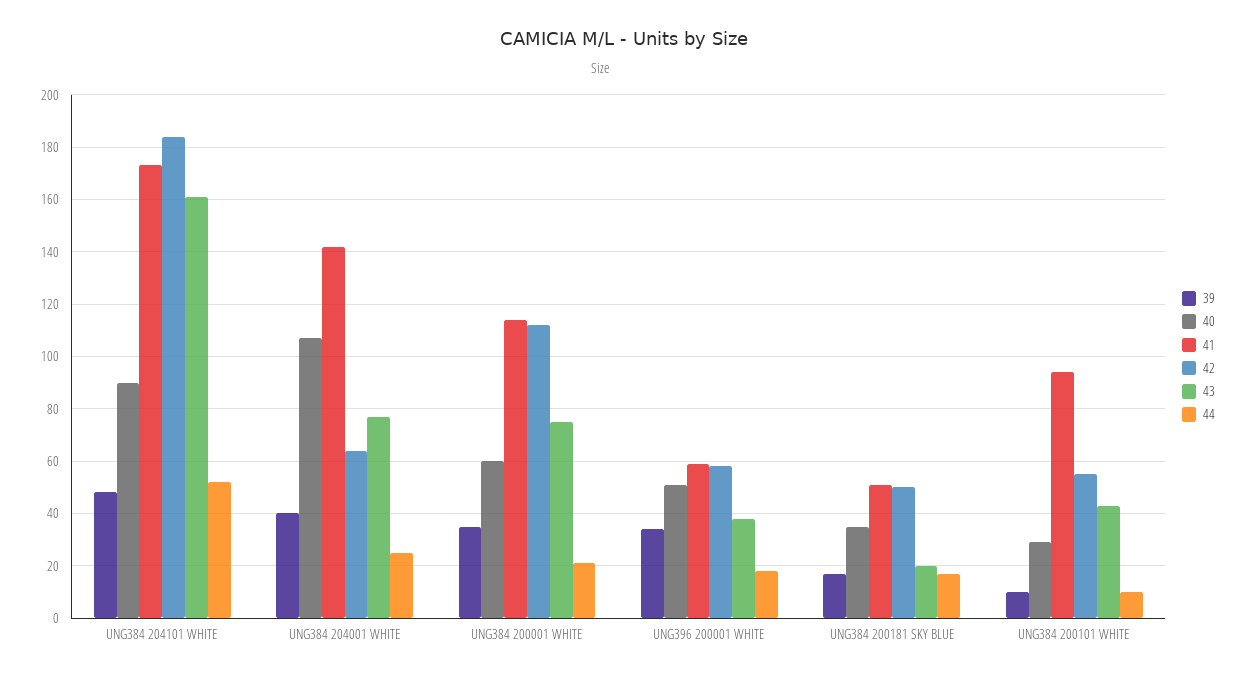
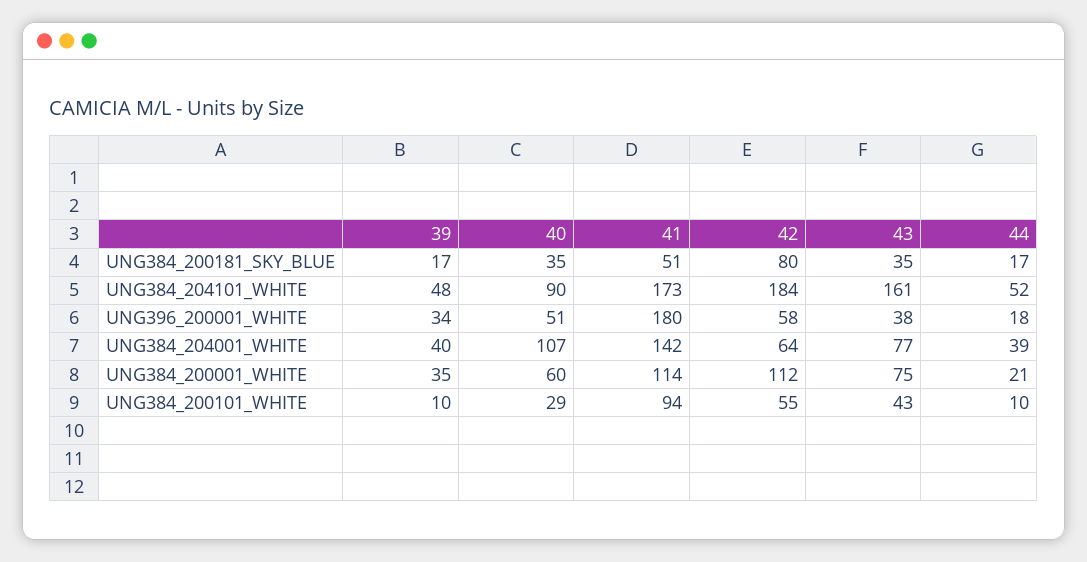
  {
    "39": {
      "UNG384 204101 WHITE": 48,
      "UNG384 204001 WHITE": 40,
      "UNG384 200001 WHITE": 35,
      "UNG396 200001 WHITE": 34,
      "UNG384 200181 SKY BLUE": 17,
      "UNG384 200101 WHITE": 10
    },
    "40": {
      "UNG384 204101 WHITE": 90,
      "UNG384 204001 WHITE": 107,
      "UNG384 200001 WHITE": 60,
      "UNG396 200001 WHITE": 51,
      "UNG384 200181 SKY BLUE": 35,
      "UNG384 200101 WHITE": 29
    },
    "41": {
      "UNG384 204101 WHITE": 173,
      "UNG384 204001 WHITE": 142,
      "UNG384 200001 WHITE": 114,
-     "UNG396 200001 WHITE": 60,
+     "UNG396 200001 WHITE": 180,
      "UNG384 200181 SKY BLUE": 51,
      "UNG384 200101 WHITE": 94
    },
    "42": {
      "UNG384 204101 WHITE": 184,
      "UNG384 204001 WHITE": 64,
      "UNG384 200001 WHITE": 112,
      "UNG396 200001 WHITE": 58,
-     "UNG384 200181 SKY BLUE": 50,
+     "UNG384 200181 SKY BLUE": 80,
      "UNG384 200101 WHITE": 55
    },
    "43": {
      "UNG384 204101 WHITE": 161,
      "UNG384 204001 WHITE": 77,
      "UNG384 200001 WHITE": 75,
      "UNG396 200001 WHITE": 38,
-     "UNG384 200181 SKY BLUE": 20,
+     "UNG384 200181 SKY BLUE": 35,
      "UNG384 200101 WHITE": 43
    },
    "44": {
      "UNG384 204101 WHITE": 52,
-     "UNG384 204001 WHITE": 25,
+     "UNG384 204001 WHITE": 39,
      "UNG384 200001 WHITE": 21,
      "UNG396 200001 WHITE": 18,
      "UNG384 200181 SKY BLUE": 17,
      "UNG384 200101 WHITE": 10
    }
  }

